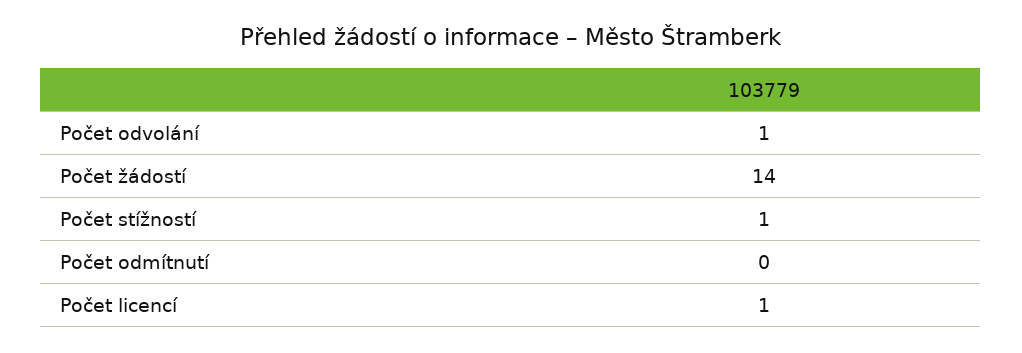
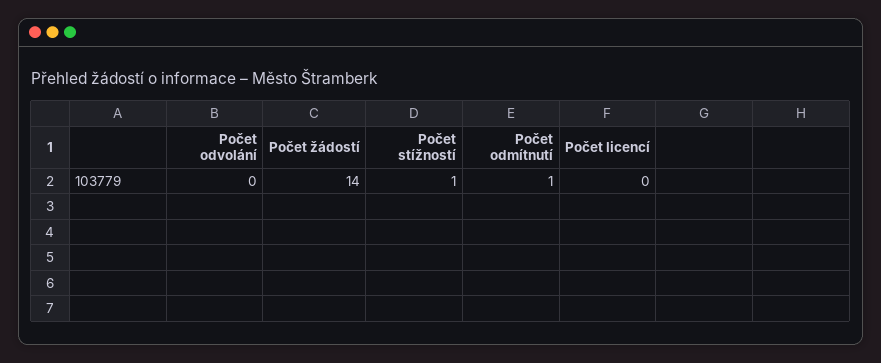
  {
-   "Počet odvolání": 1,
+   "Počet odvolání": 0,
    "Počet žádostí": 14,
    "Počet stížností": 1,
-   "Počet odmítnutí": 0,
+   "Počet odmítnutí": 1,
-   "Počet licencí": 1
+   "Počet licencí": 0
  }

